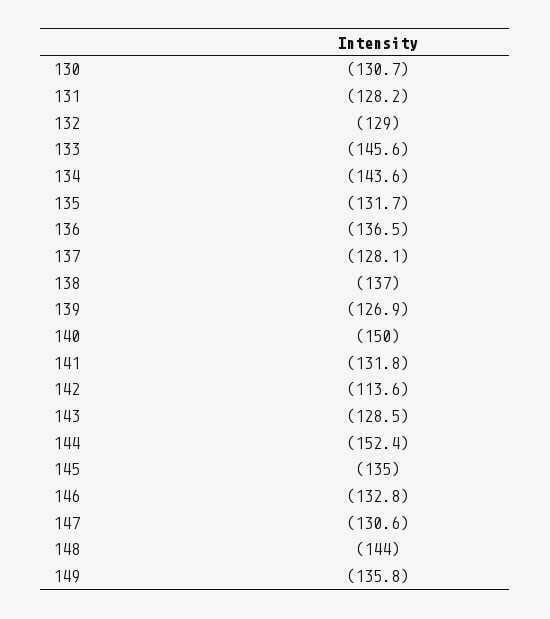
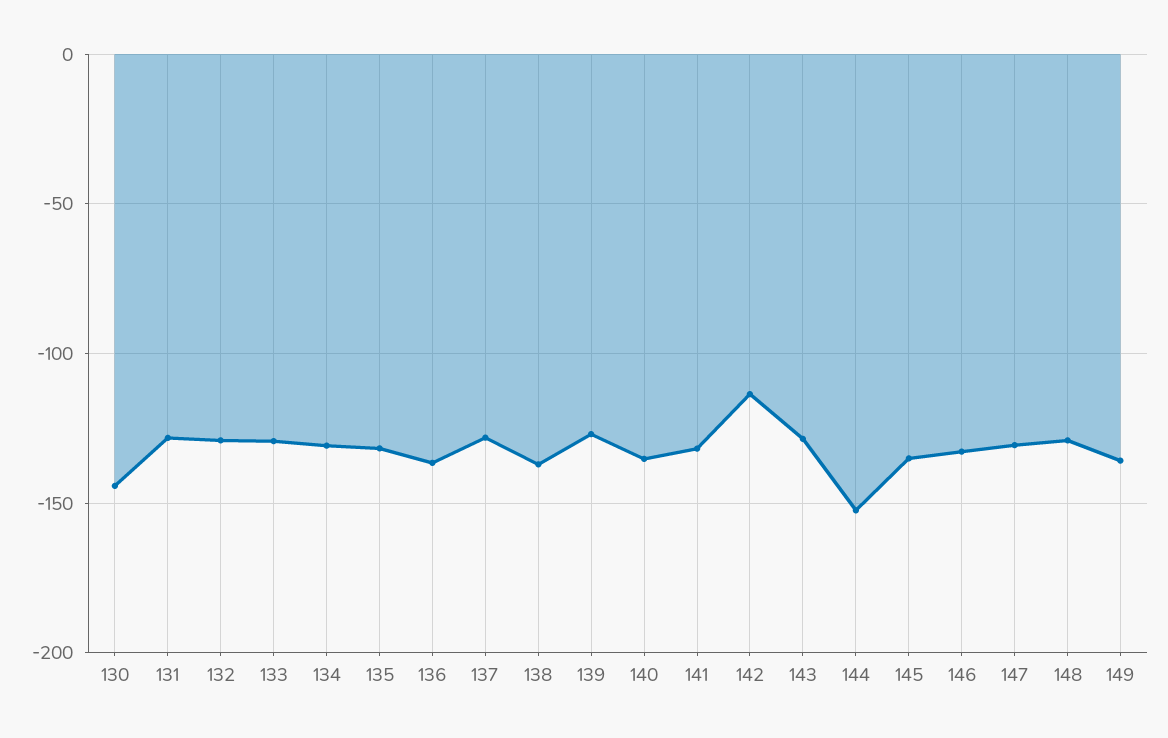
  {
-   "130": -130.7,
+   "130": -145,
    "131": -128.2,
    "132": -129,
-   "133": -145.6,
+   "133": -130,
-   "134": -143.6,
+   "134": -130,
    "135": -131.7,
    "136": -136.5,
    "137": -128.1,
    "138": -137,
    "139": -126.9,
-   "140": -150,
+   "140": -135,
    "141": -131.8,
    "142": -113.6,
    "143": -128.5,
    "144": -152.4,
    "145": -135,
    "146": -132.8,
    "147": -130.6,
-   "148": -144,
+   "148": -130,
    "149": -135.8
  }

